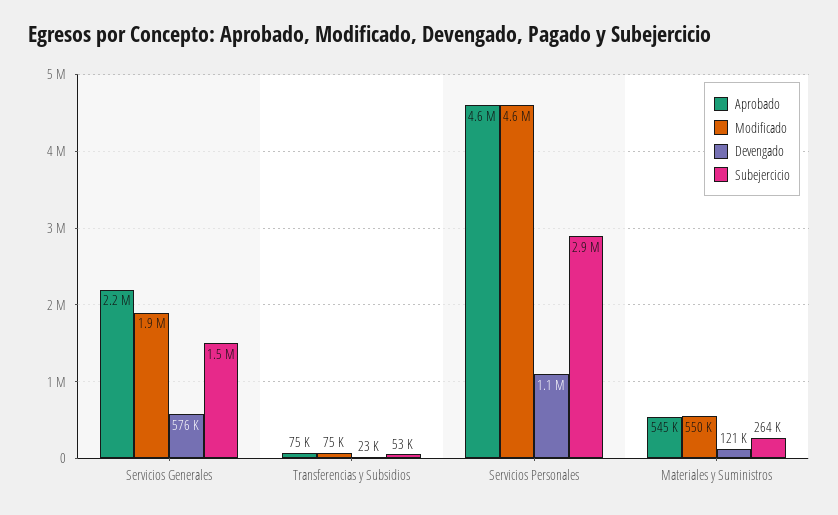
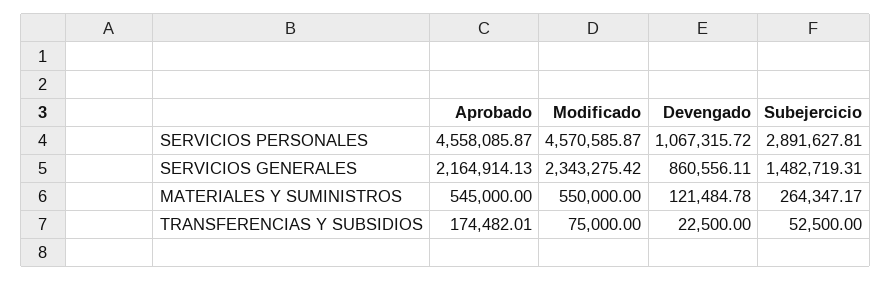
  {
    "Aprobado": {
      "Servicios Generales": 2164914.13,
-     "Transferencias y Subsidios": 75000,
+     "Transferencias y Subsidios": 174482.01,
      "Servicios Personales": 4558085.87,
      "Materiales y Suministros": 545000
    },
    "Modificado": {
-     "Servicios Generales": 1900000,
+     "Servicios Generales": 2343275.42,
      "Transferencias y Subsidios": 75000,
      "Servicios Personales": 4570585.87,
      "Materiales y Suministros": 550000
    },
    "Devengado": {
-     "Servicios Generales": 576000,
+     "Servicios Generales": 860556.11,
      "Transferencias y Subsidios": 22500,
      "Servicios Personales": 1067315.72,
      "Materiales y Suministros": 121484.78
    },
    "Subejercicio": {
      "Servicios Generales": 1482719.31,
      "Transferencias y Subsidios": 52500,
      "Servicios Personales": 2891627.81,
      "Materiales y Suministros": 264347.17
    }
  }

